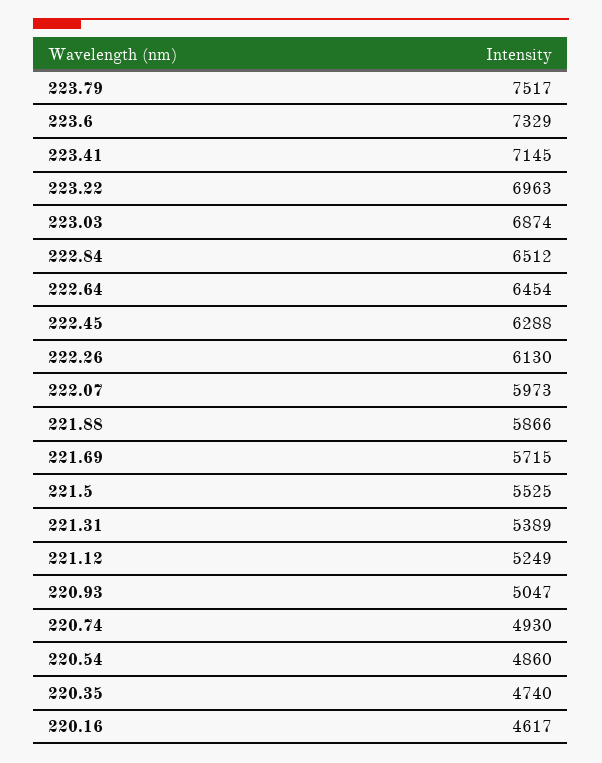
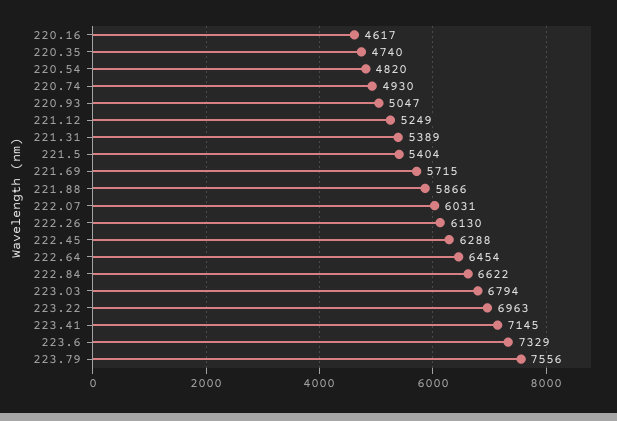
  {
-   "223.79": 7517,
+   "223.79": 7556,
    "223.6": 7329,
    "223.41": 7145,
    "223.22": 6963,
-   "223.03": 6874,
+   "223.03": 6794,
-   "222.84": 6512,
+   "222.84": 6622,
    "222.64": 6454,
    "222.45": 6288,
    "222.26": 6130,
-   "222.07": 5973,
+   "222.07": 6031,
    "221.88": 5866,
    "221.69": 5715,
-   "221.5": 5525,
+   "221.5": 5404,
    "221.31": 5389,
    "221.12": 5249,
    "220.93": 5047,
    "220.74": 4930,
-   "220.54": 4860,
+   "220.54": 4820,
    "220.35": 4740,
    "220.16": 4617
  }

